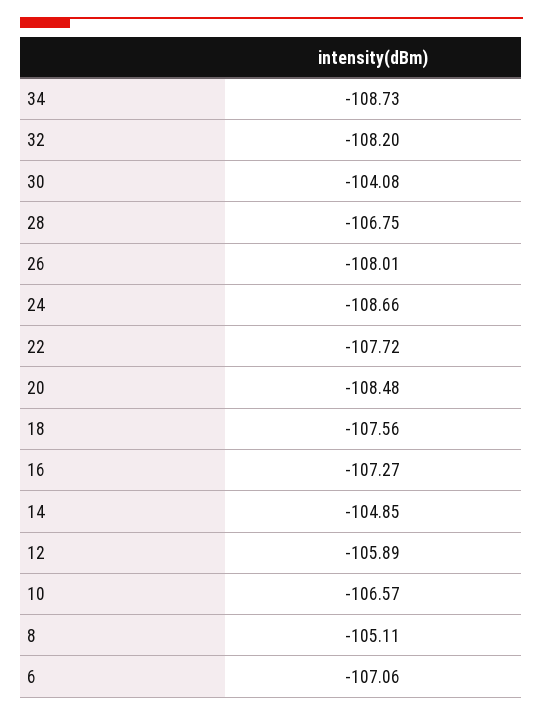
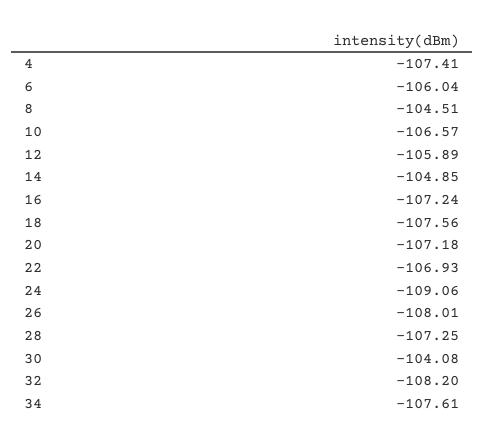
  {
-   "34": -108.73,
+   "34": -107.61,
    "32": -108.2,
    "30": -104.08,
-   "28": -106.75,
+   "28": -107.25,
    "26": -108.01,
-   "24": -108.66,
+   "24": -109.06,
-   "22": -107.72,
+   "22": -106.93,
-   "20": -108.48,
+   "20": -107.18,
    "18": -107.56,
-   "16": -107.27,
+   "16": -107.24,
    "14": -104.85,
    "12": -105.89,
    "10": -106.57,
-   "8": -105.11,
+   "8": -104.51,
-   "6": -107.06
+   "6": -106.04,
+   "4": -107.41
  }

